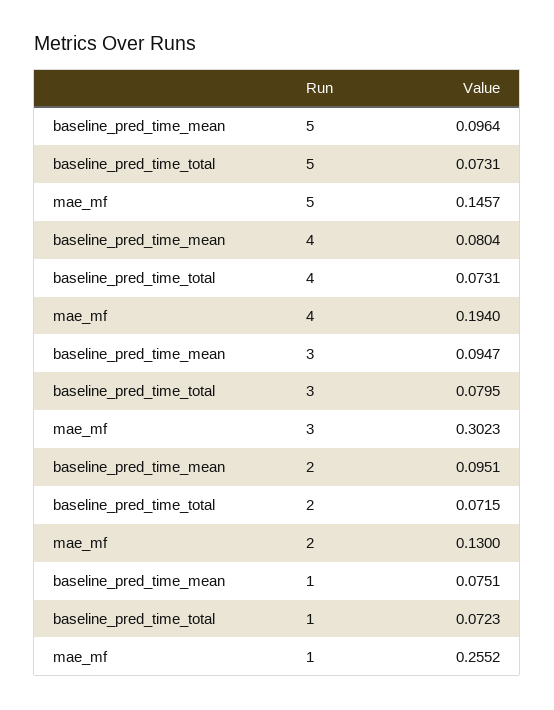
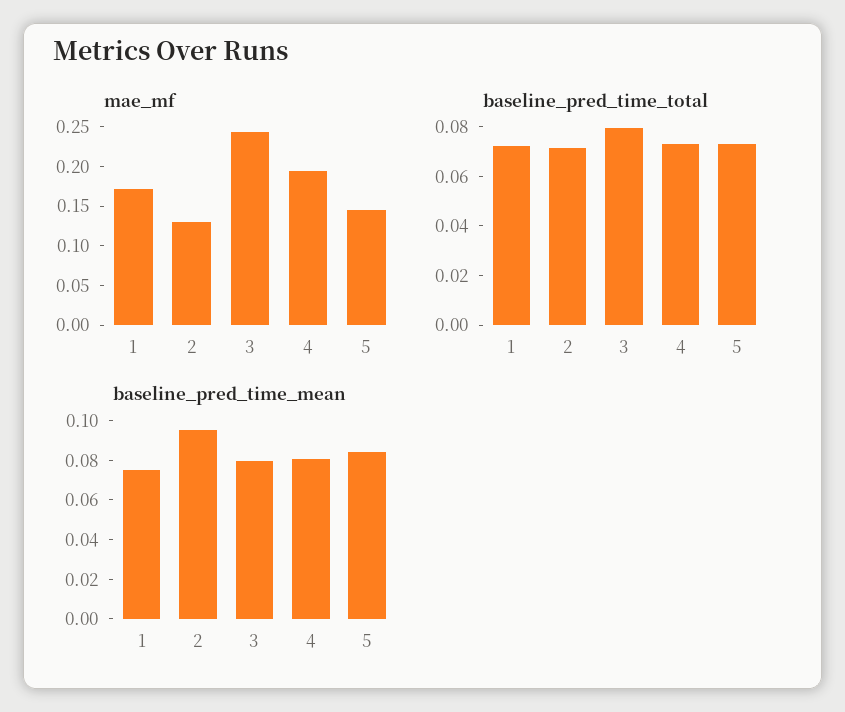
  {
    "baseline_pred_time_mean": {
-     "5": 0.0964,
+     "5": 0.085,
      "4": 0.0804,
-     "3": 0.0947,
+     "3": 0.08,
      "2": 0.0951,
      "1": 0.0751
    },
    "baseline_pred_time_total": {
      "5": 0.0731,
      "4": 0.0731,
      "3": 0.0795,
      "2": 0.0715,
      "1": 0.0723
    },
    "mae_mf": {
      "5": 0.1457,
      "4": 0.194,
-     "3": 0.3023,
+     "3": 0.25,
      "2": 0.13,
-     "1": 0.2552
+     "1": 0.175
    }
  }

